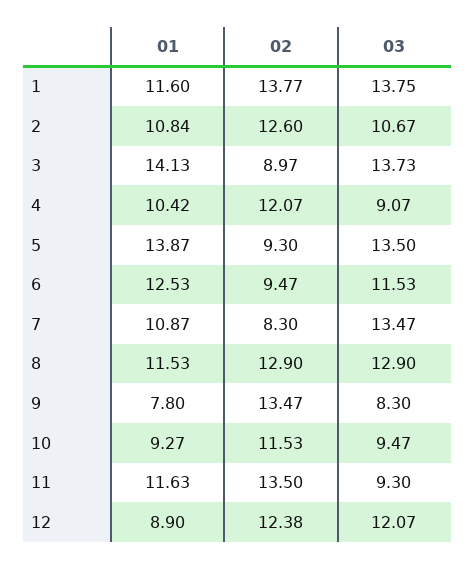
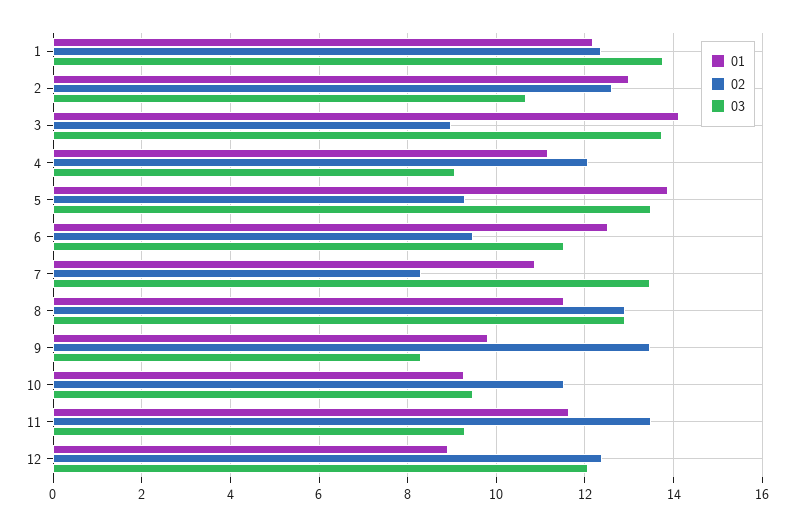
  {
    "01": {
-     "1": 11.6,
+     "1": 12.2,
-     "2": 10.84,
+     "2": 13,
      "3": 14.13,
-     "4": 10.42,
+     "4": 11.2,
      "5": 13.87,
      "6": 12.53,
      "7": 10.87,
      "8": 11.53,
-     "9": 7.8,
+     "9": 9.8,
      "10": 9.27,
      "11": 11.63,
      "12": 8.9
    },
    "02": {
-     "1": 13.77,
+     "1": 12.4,
      "2": 12.6,
      "3": 8.97,
      "4": 12.07,
      "5": 9.3,
      "6": 9.47,
      "7": 8.3,
      "8": 12.9,
      "9": 13.47,
      "10": 11.53,
      "11": 13.5,
      "12": 12.38
    },
    "03": {
      "1": 13.75,
      "2": 10.67,
      "3": 13.73,
      "4": 9.07,
      "5": 13.5,
      "6": 11.53,
      "7": 13.47,
      "8": 12.9,
      "9": 8.3,
      "10": 9.47,
      "11": 9.3,
      "12": 12.07
    }
  }

